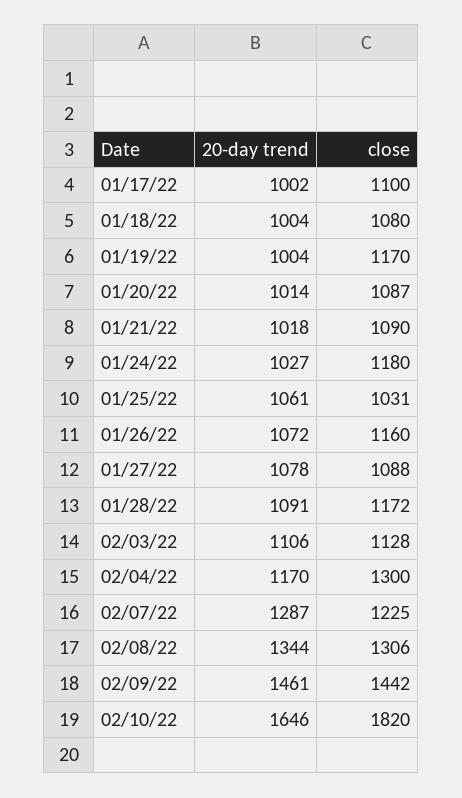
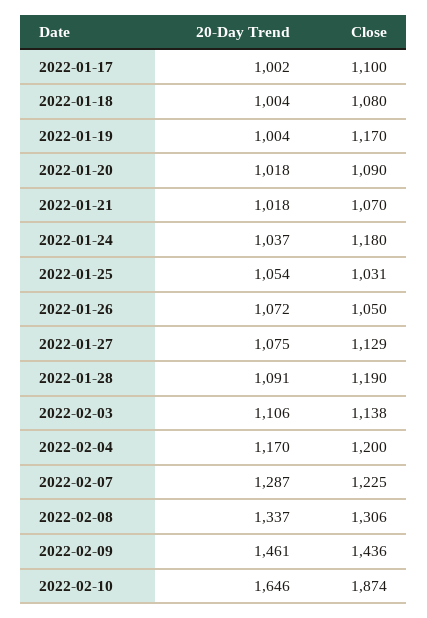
  {
    "20-day trend": {
      "01/17/22": 1002,
      "01/18/22": 1004,
      "01/19/22": 1004,
-     "01/20/22": 1014,
+     "01/20/22": 1018,
      "01/21/22": 1018,
-     "01/24/22": 1027,
+     "01/24/22": 1037,
-     "01/25/22": 1061,
+     "01/25/22": 1054,
      "01/26/22": 1072,
-     "01/27/22": 1078,
+     "01/27/22": 1075,
      "01/28/22": 1091,
      "02/03/22": 1106,
      "02/04/22": 1170,
      "02/07/22": 1287,
-     "02/08/22": 1344,
+     "02/08/22": 1337,
      "02/09/22": 1461,
      "02/10/22": 1646
    },
    "close": {
      "01/17/22": 1100,
      "01/18/22": 1080,
      "01/19/22": 1170,
-     "01/20/22": 1087,
+     "01/20/22": 1090,
-     "01/21/22": 1090,
+     "01/21/22": 1070,
      "01/24/22": 1180,
      "01/25/22": 1031,
-     "01/26/22": 1160,
+     "01/26/22": 1050,
-     "01/27/22": 1088,
+     "01/27/22": 1129,
-     "01/28/22": 1172,
+     "01/28/22": 1190,
-     "02/03/22": 1128,
+     "02/03/22": 1138,
-     "02/04/22": 1300,
+     "02/04/22": 1200,
      "02/07/22": 1225,
      "02/08/22": 1306,
-     "02/09/22": 1442,
+     "02/09/22": 1436,
-     "02/10/22": 1820
+     "02/10/22": 1874
    }
  }

